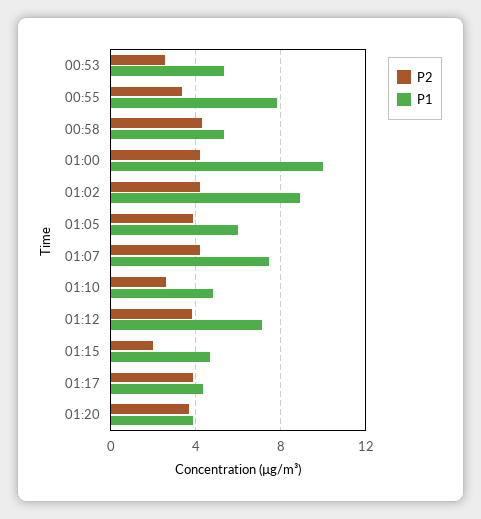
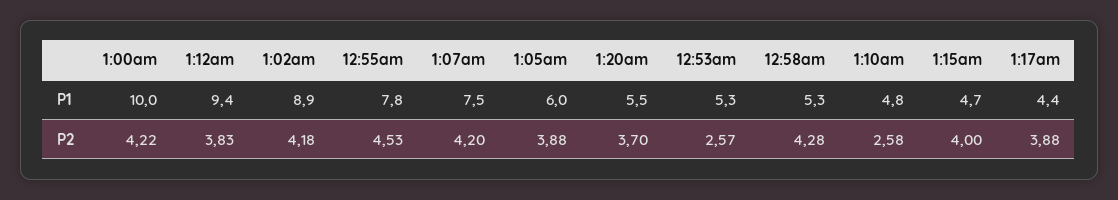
  {
    "P2": {
      "00:53": 2.57,
-     "00:55": 3.5,
+     "00:55": 4.53,
      "00:58": 4.28,
      "01:00": 4.22,
      "01:02": 4.18,
      "01:05": 3.88,
      "01:07": 4.2,
      "01:10": 2.58,
      "01:12": 3.83,
-     "01:15": 2,
+     "01:15": 4,
      "01:17": 3.88,
      "01:20": 3.7
    },
    "P1": {
      "00:53": 5.3,
      "00:55": 7.8,
      "00:58": 5.3,
      "01:00": 10,
      "01:02": 8.9,
      "01:05": 6,
      "01:07": 7.5,
      "01:10": 4.8,
-     "01:12": 7,
+     "01:12": 9.4,
      "01:15": 4.7,
      "01:17": 4.4,
-     "01:20": 4
+     "01:20": 5.5
    }
  }

